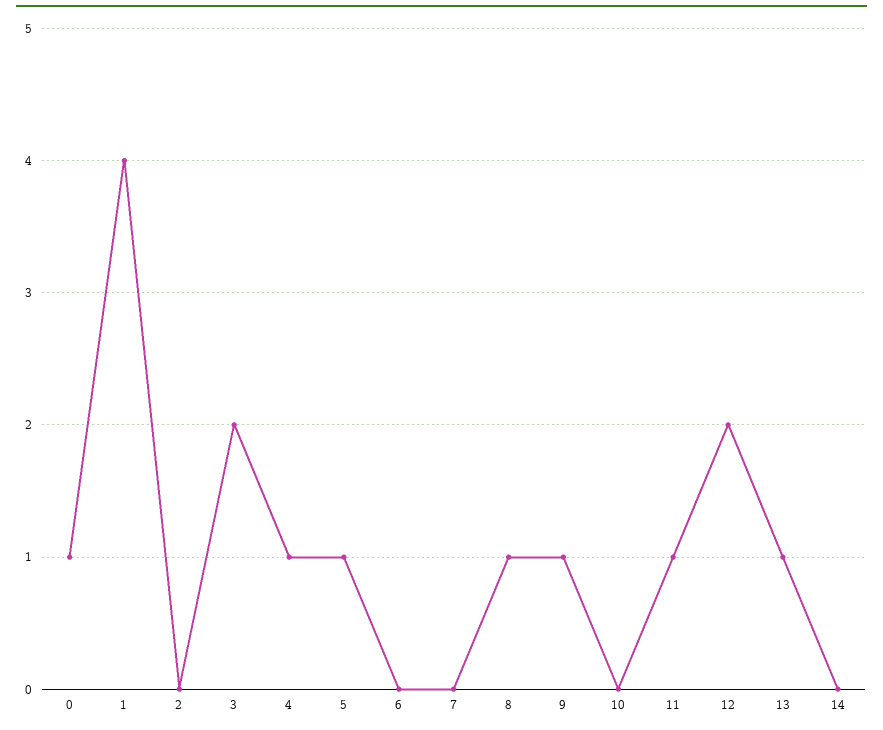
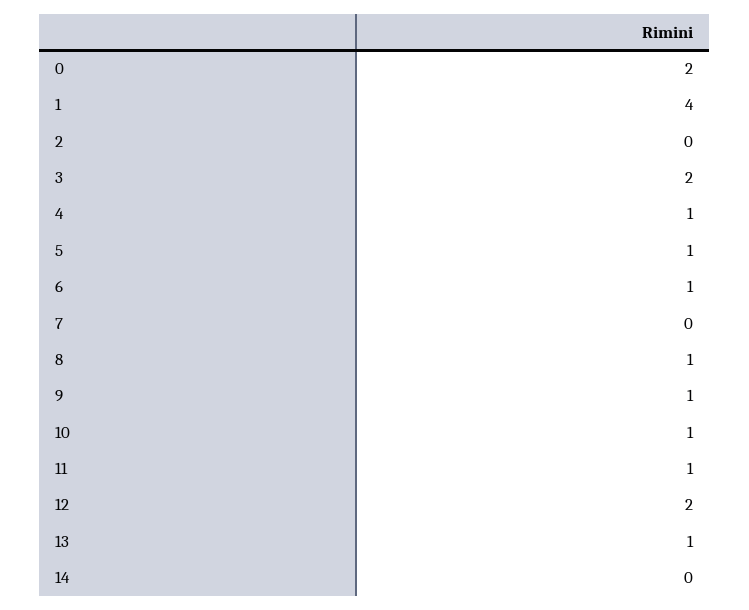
  {
-   "0": 1,
+   "0": 2,
    "1": 4,
    "2": 0,
    "3": 2,
    "4": 1,
    "5": 1,
-   "6": 0,
+   "6": 1,
    "7": 0,
    "8": 1,
    "9": 1,
-   "10": 0,
+   "10": 1,
    "11": 1,
    "12": 2,
    "13": 1,
    "14": 0
  }

